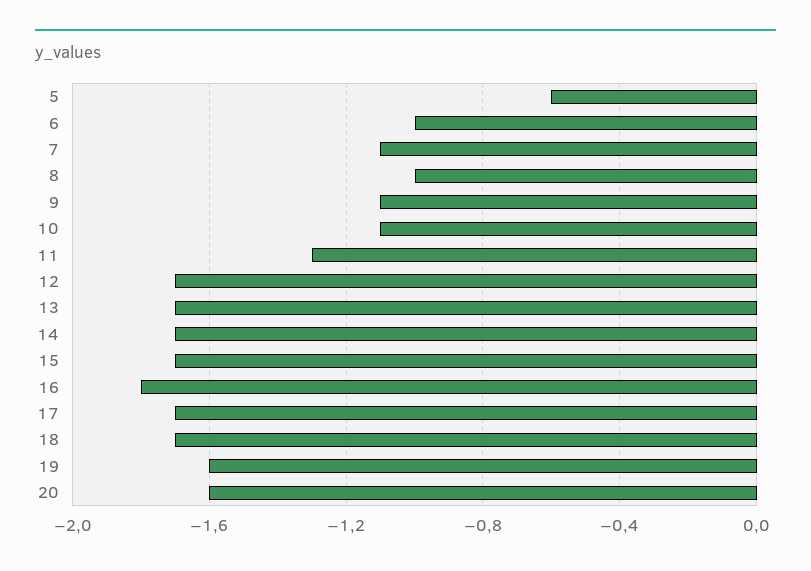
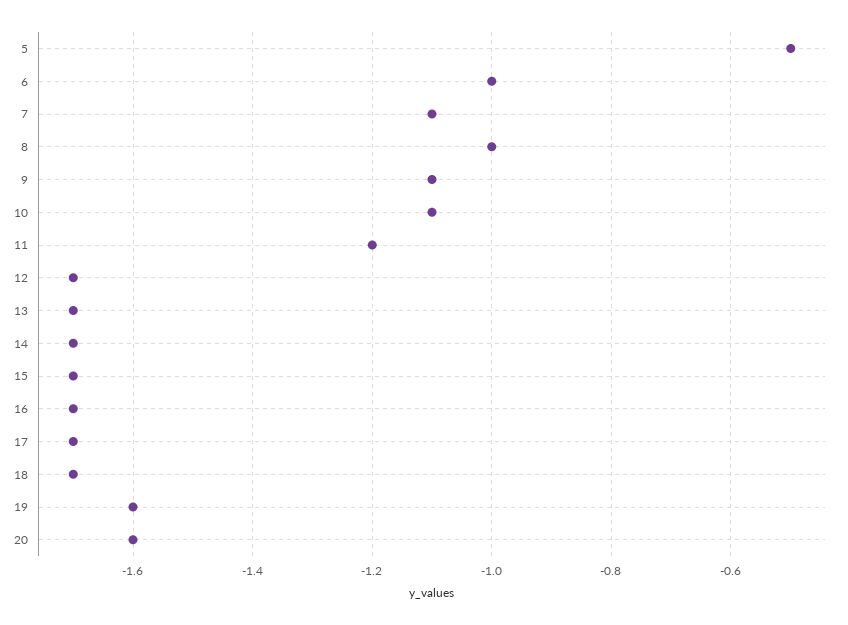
  {
-   "5": -0.6,
+   "5": -0.5,
    "6": -1,
    "7": -1.1,
    "8": -1,
    "9": -1.1,
    "10": -1.1,
-   "11": -1.3,
+   "11": -1.2,
    "12": -1.7,
    "13": -1.7,
    "14": -1.7,
    "15": -1.7,
-   "16": -1.8,
+   "16": -1.7,
    "17": -1.7,
    "18": -1.7,
    "19": -1.6,
    "20": -1.6
  }

